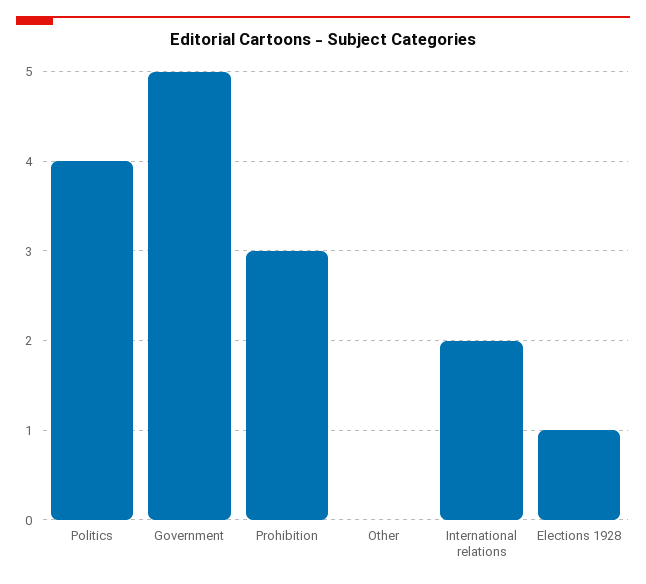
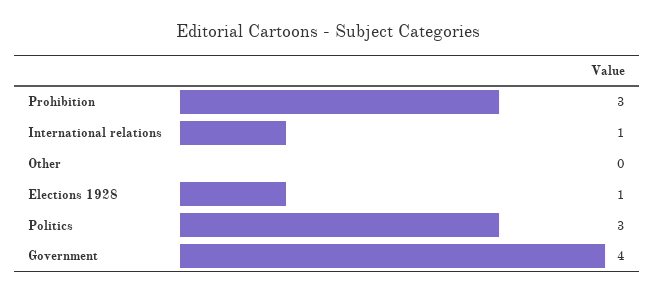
  {
-   "Politics": 4,
+   "Politics": 3,
-   "Government": 5,
+   "Government": 4,
    "Prohibition": 3,
    "Other": 0,
-   "International relations": 2,
+   "International relations": 1,
    "Elections 1928": 1
  }

